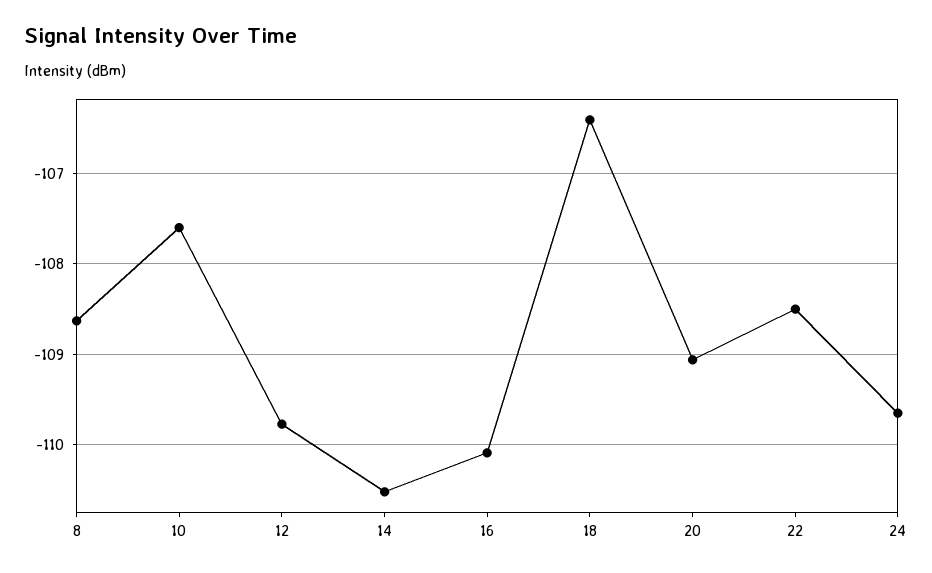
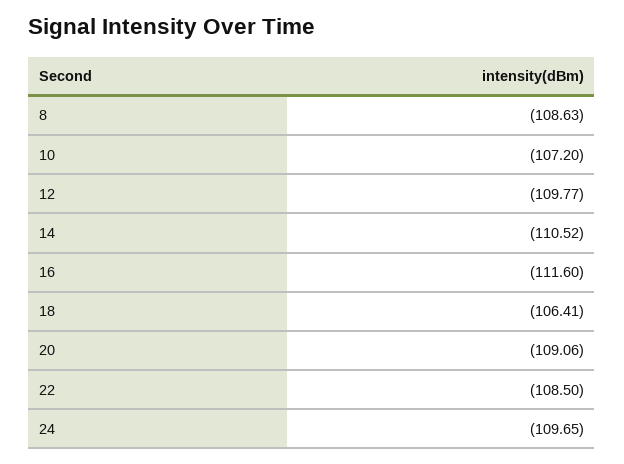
  {
    "8": -108.63,
-   "10": -107.6,
+   "10": -107.2,
    "12": -109.77,
    "14": -110.52,
-   "16": -110.1,
+   "16": -111.6,
    "18": -106.41,
    "20": -109.06,
    "22": -108.5,
    "24": -109.65
  }

